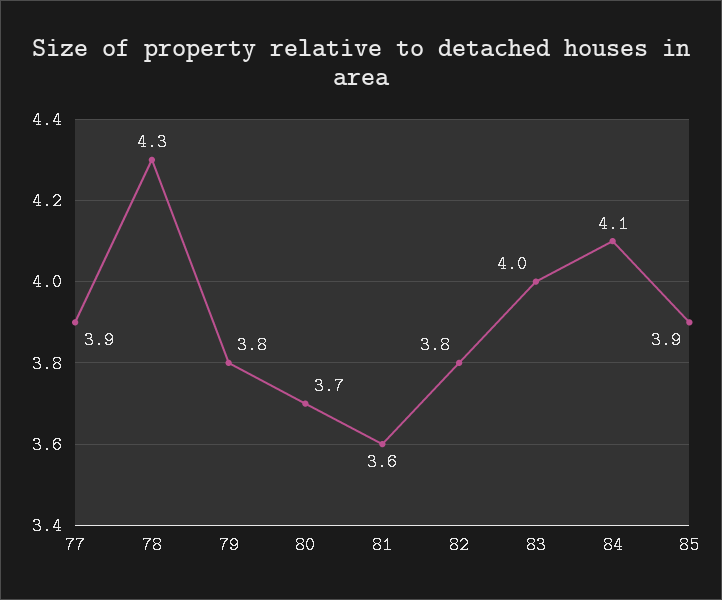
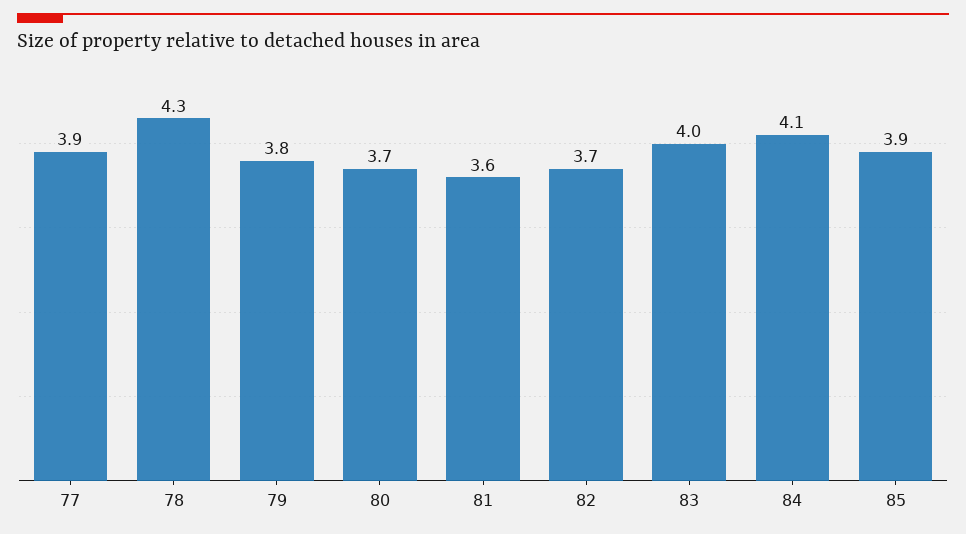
  {
    "77": 3.9,
    "78": 4.3,
    "79": 3.8,
    "80": 3.7,
    "81": 3.6,
-   "82": 3.8,
+   "82": 3.7,
    "83": 4,
    "84": 4.1,
    "85": 3.9
  }

